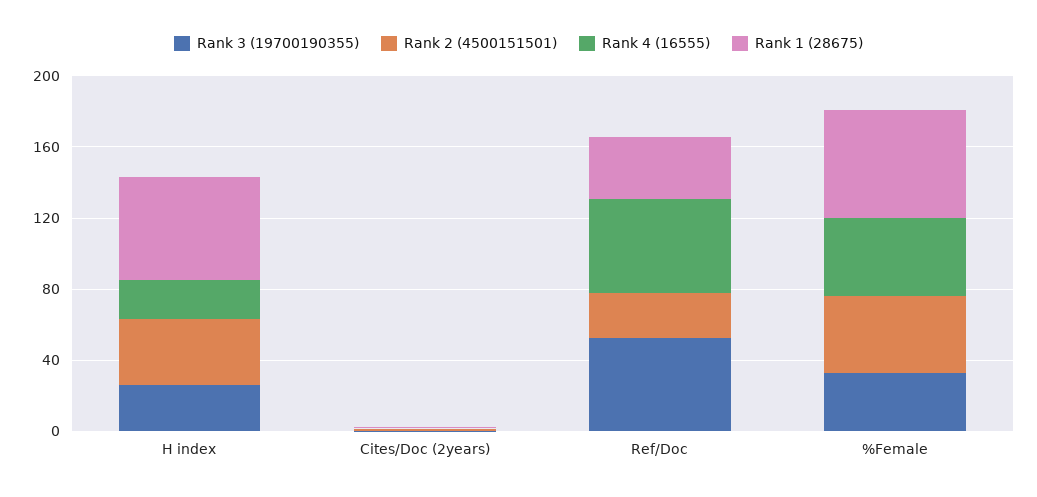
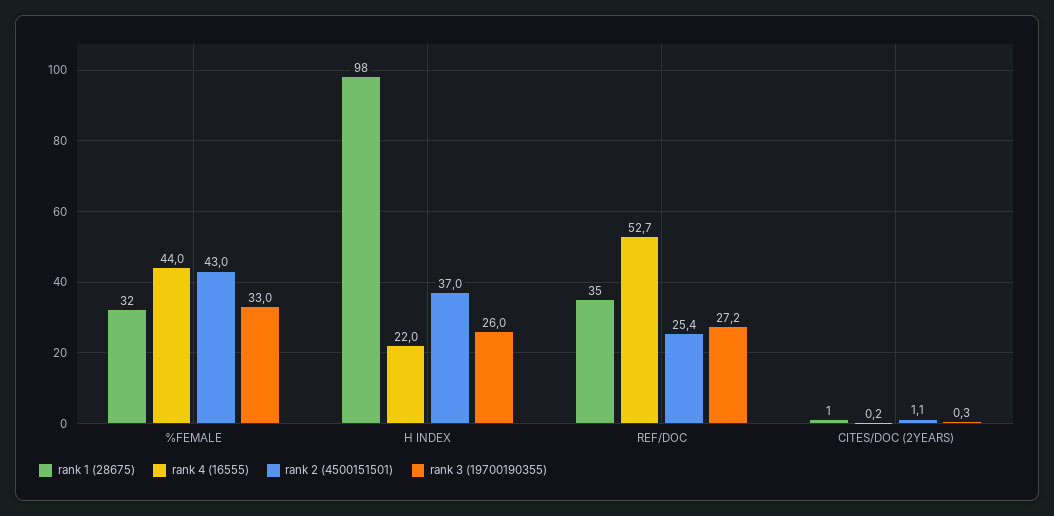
  {
    "Rank 3 (19700190355)": {
      "H index": 26,
      "Cites/Doc (2years)": 0.3,
-     "Ref/Doc": 50,
+     "Ref/Doc": 27.2,
      "%Female": 33
    },
    "Rank 2 (4500151501)": {
      "H index": 37,
      "Cites/Doc (2years)": 1.1,
      "Ref/Doc": 25.4,
      "%Female": 43
    },
    "Rank 4 (16555)": {
      "H index": 22,
      "Cites/Doc (2years)": 0.2,
      "Ref/Doc": 52.7,
      "%Female": 44
    },
    "Rank 1 (28675)": {
-     "H index": 60,
+     "H index": 98,
      "Cites/Doc (2years)": 1,
      "Ref/Doc": 35,
-     "%Female": 60
+     "%Female": 32
    }
  }

